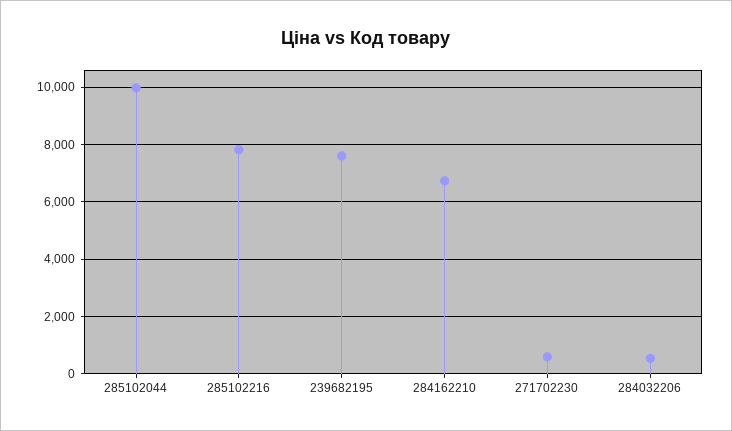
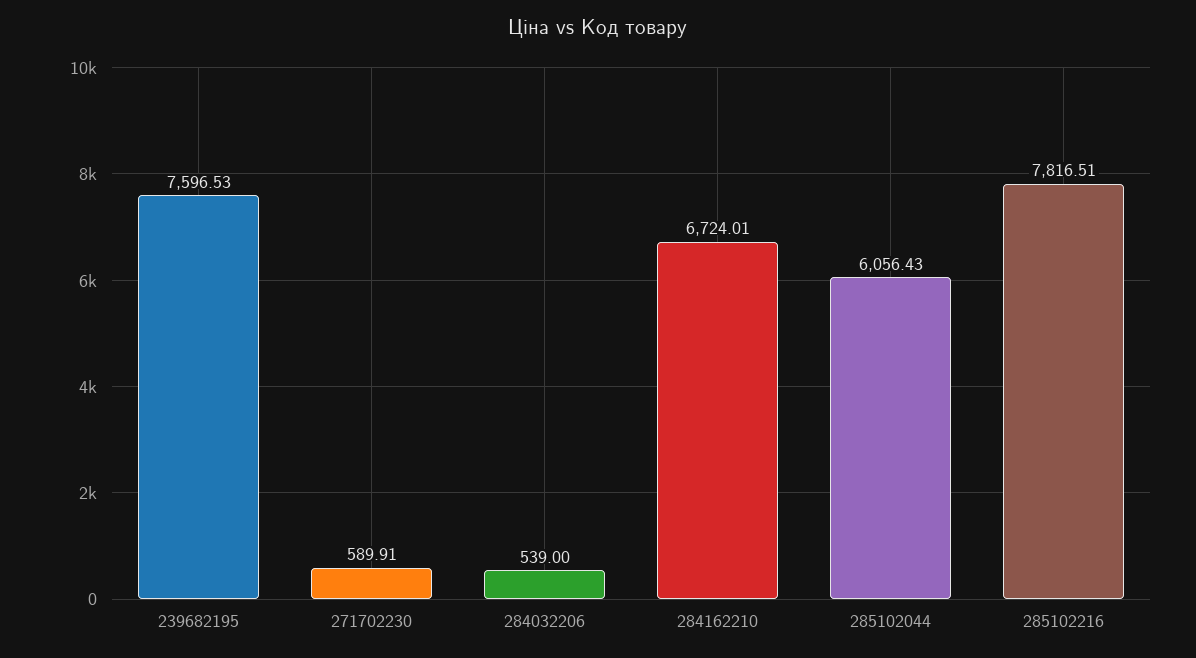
  {
-   "285102044": 10000,
+   "285102044": 6056.43,
    "285102216": 7816.51,
    "239682195": 7596.53,
    "284162210": 6724.01,
    "271702230": 589.91,
    "284032206": 539
  }

